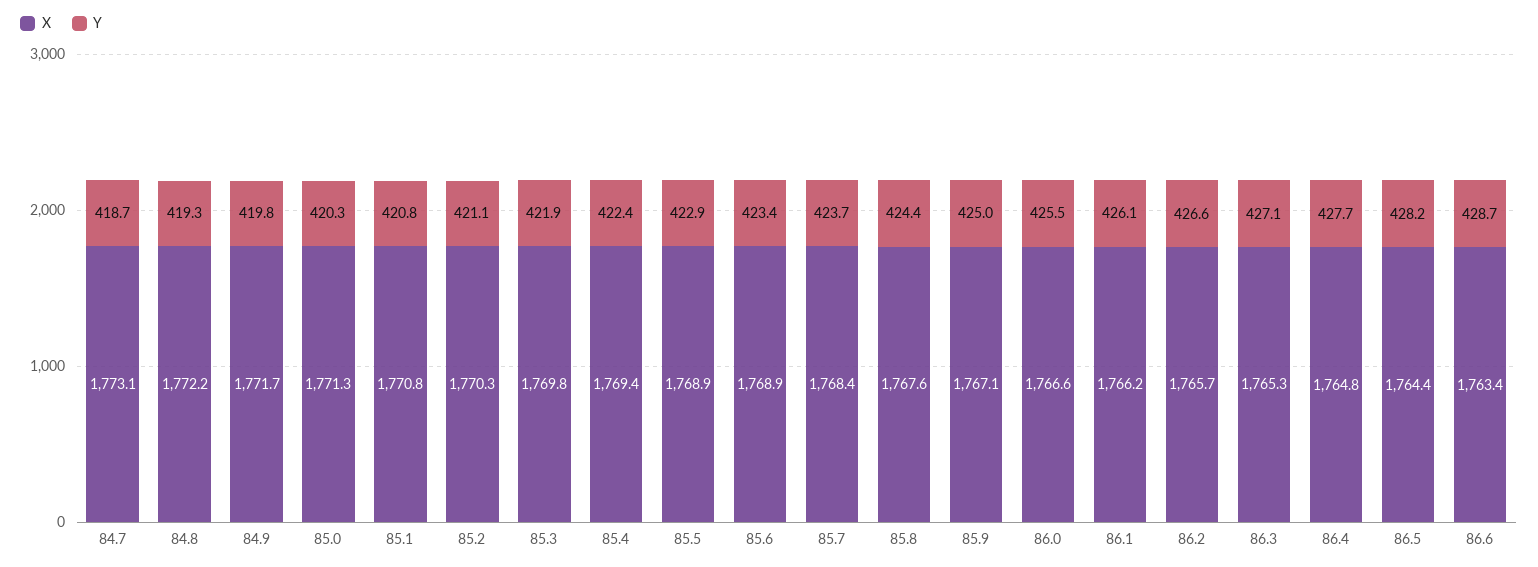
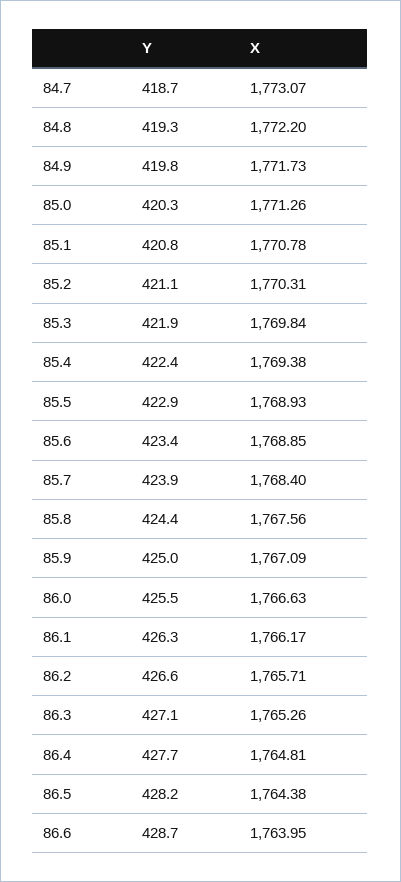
  {
    "X": {
      "84.7": 1773.07,
      "84.8": 1772.2,
      "84.9": 1771.73,
      "85.0": 1771.26,
      "85.1": 1770.78,
      "85.2": 1770.31,
      "85.3": 1769.84,
      "85.4": 1769.38,
      "85.5": 1768.93,
      "85.6": 1768.85,
      "85.7": 1768.4,
      "85.8": 1767.56,
      "85.9": 1767.09,
      "86.0": 1766.63,
      "86.1": 1766.17,
      "86.2": 1765.71,
      "86.3": 1765.26,
      "86.4": 1764.81,
      "86.5": 1764.38,
-     "86.6": 1763.4
+     "86.6": 1763.95
    },
    "Y": {
      "84.7": 418.7,
      "84.8": 419.3,
      "84.9": 419.8,
      "85.0": 420.3,
      "85.1": 420.8,
      "85.2": 421.1,
      "85.3": 421.9,
      "85.4": 422.4,
      "85.5": 422.9,
      "85.6": 423.4,
-     "85.7": 423.7,
+     "85.7": 423.9,
      "85.8": 424.4,
      "85.9": 425,
      "86.0": 425.5,
-     "86.1": 426.1,
+     "86.1": 426.3,
      "86.2": 426.6,
      "86.3": 427.1,
      "86.4": 427.7,
      "86.5": 428.2,
      "86.6": 428.7
    }
  }

